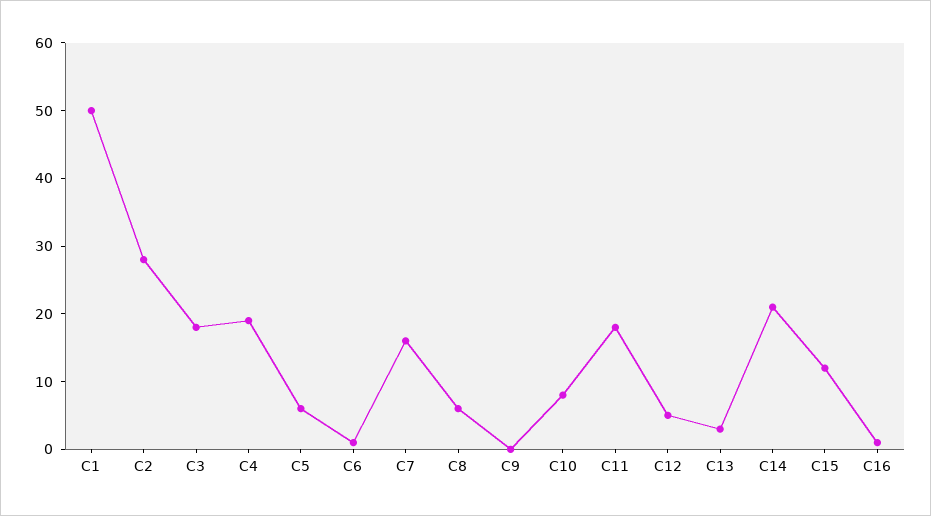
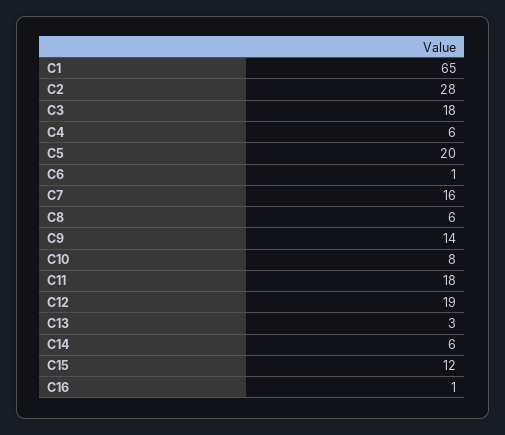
  {
-   "C1": 50,
+   "C1": 65,
    "C2": 28,
    "C3": 18,
-   "C4": 20,
+   "C4": 6,
-   "C5": 5,
+   "C5": 20,
    "C6": 1,
    "C7": 16,
    "C8": 6,
-   "C9": 0,
+   "C9": 14,
    "C10": 8,
    "C11": 18,
-   "C12": 5,
+   "C12": 19,
    "C13": 3,
-   "C14": 20,
+   "C14": 6,
    "C15": 12,
    "C16": 1
  }

